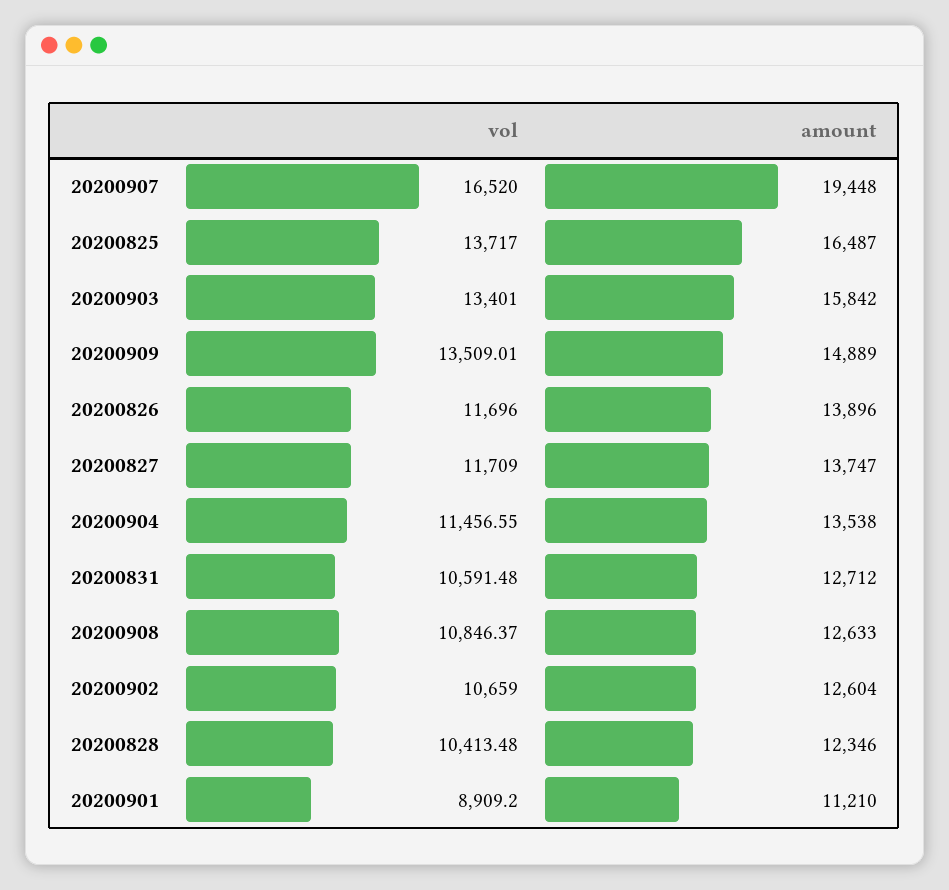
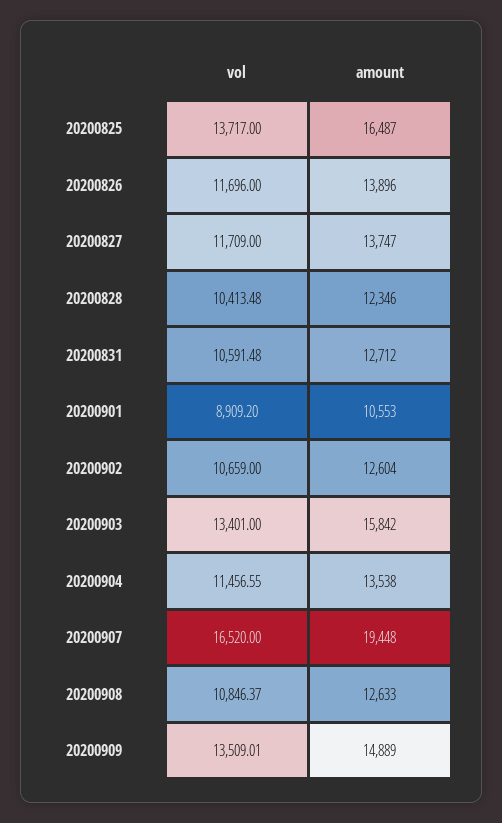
  {
    "vol": {
      "20200907": 16520,
      "20200825": 13717,
      "20200903": 13401,
      "20200909": 13509.01,
      "20200826": 11696,
      "20200827": 11709,
      "20200904": 11456.55,
      "20200831": 10591.48,
      "20200908": 10846.37,
      "20200902": 10659,
      "20200828": 10413.48,
      "20200901": 8909.2
    },
    "amount": {
      "20200907": 19448,
      "20200825": 16487,
      "20200903": 15842,
      "20200909": 14889,
      "20200826": 13896,
      "20200827": 13747,
      "20200904": 13538,
      "20200831": 12712,
      "20200908": 12633,
      "20200902": 12604,
      "20200828": 12346,
-     "20200901": 11210
+     "20200901": 10553
    }
  }

